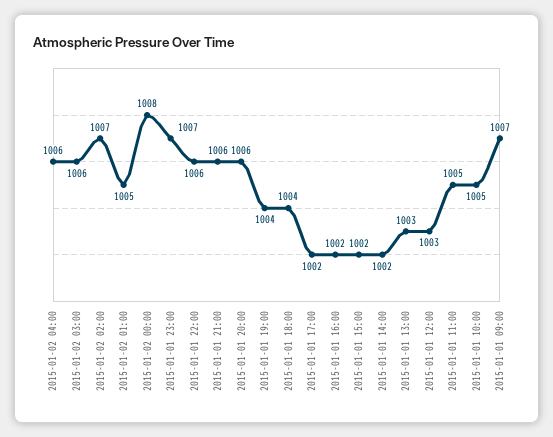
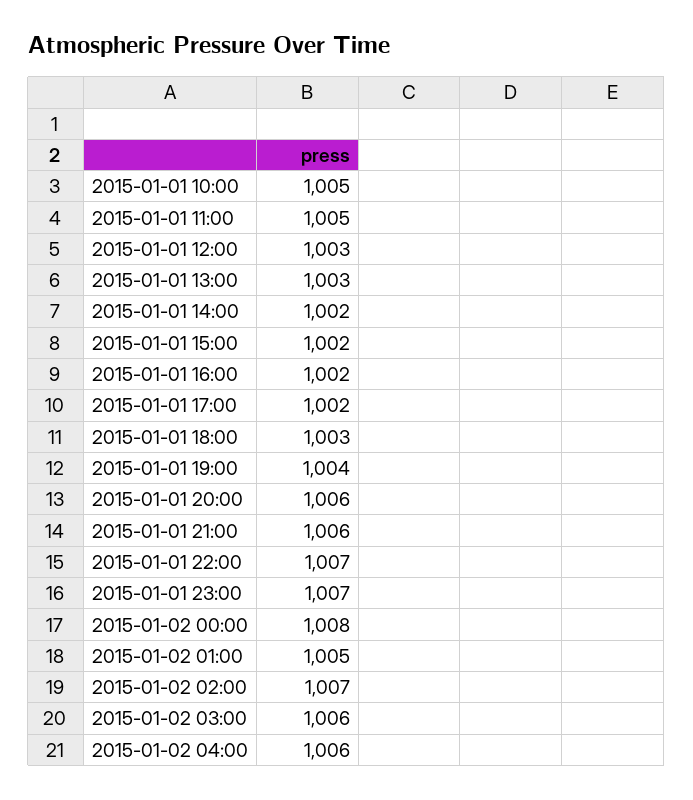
  {
    "2015-01-02 04:00": 1006,
    "2015-01-02 03:00": 1006,
    "2015-01-02 02:00": 1007,
    "2015-01-02 01:00": 1005,
    "2015-01-02 00:00": 1008,
    "2015-01-01 23:00": 1007,
-   "2015-01-01 22:00": 1006,
+   "2015-01-01 22:00": 1007,
    "2015-01-01 21:00": 1006,
    "2015-01-01 20:00": 1006,
    "2015-01-01 19:00": 1004,
-   "2015-01-01 18:00": 1004,
+   "2015-01-01 18:00": 1003,
    "2015-01-01 17:00": 1002,
    "2015-01-01 16:00": 1002,
    "2015-01-01 15:00": 1002,
    "2015-01-01 14:00": 1002,
    "2015-01-01 13:00": 1003,
    "2015-01-01 12:00": 1003,
    "2015-01-01 11:00": 1005,
-   "2015-01-01 10:00": 1005,
+   "2015-01-01 10:00": 1005
-   "2015-01-01 09:00": 1007
  }

